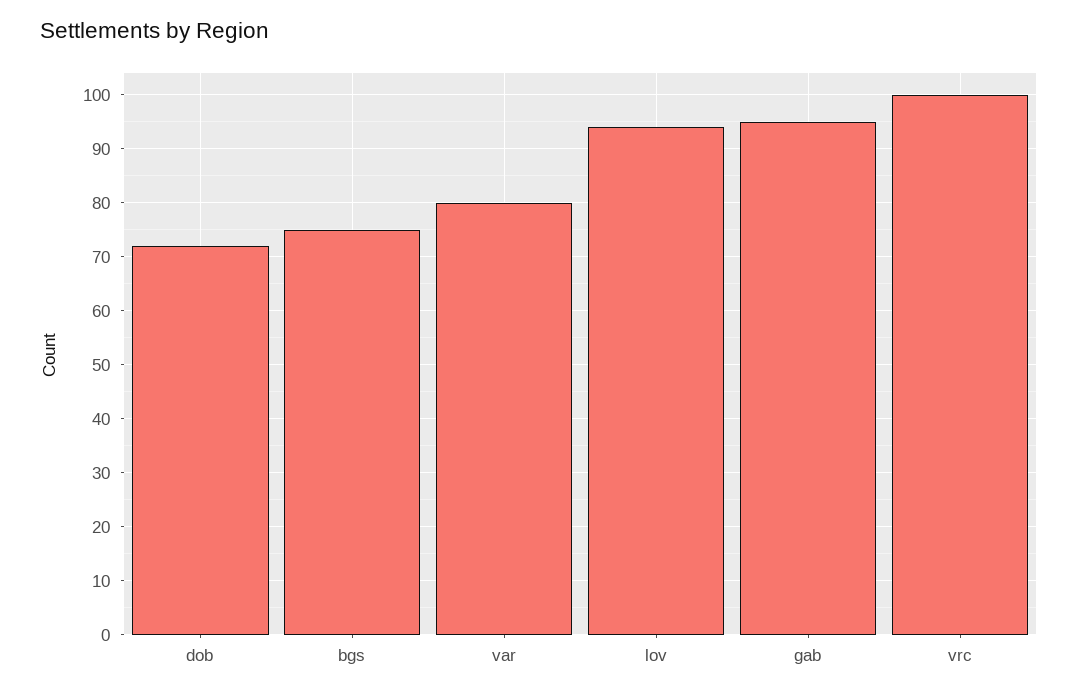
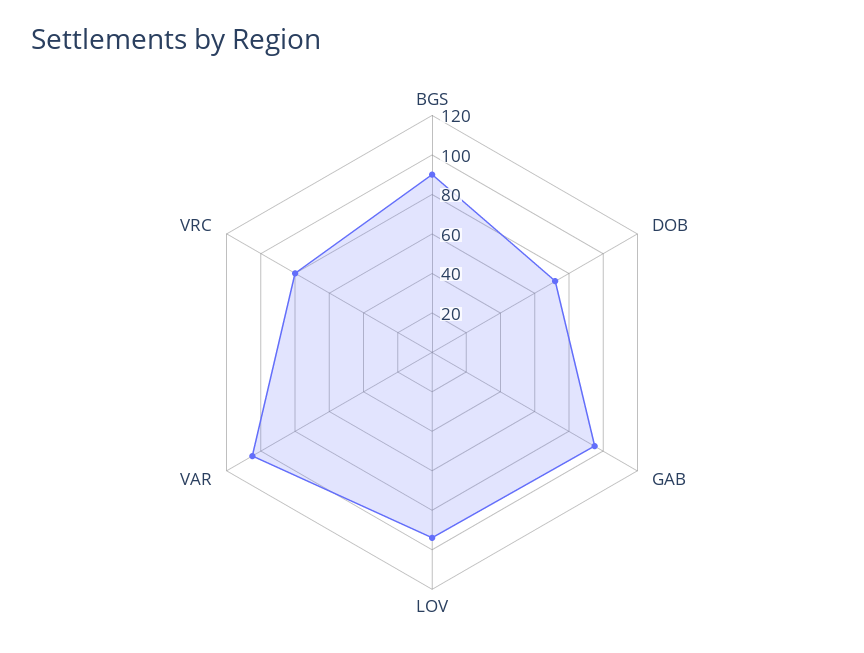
  {
    "dob": 70,
-   "bgs": 75,
+   "bgs": 90,
-   "var": 80,
+   "var": 105,
    "lov": 95,
    "gab": 95,
-   "vrc": 100
+   "vrc": 80
  }

